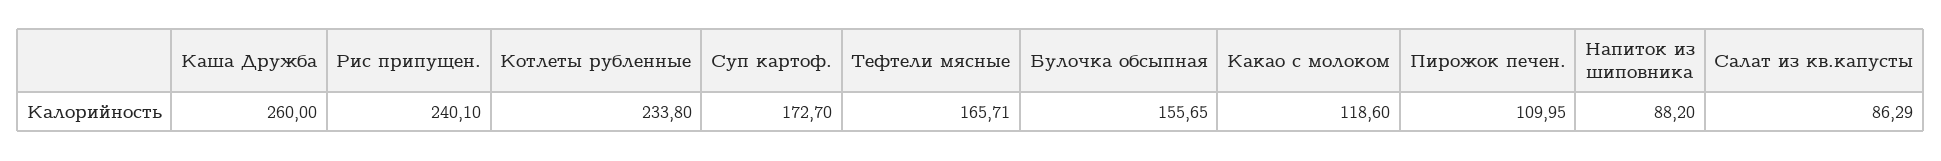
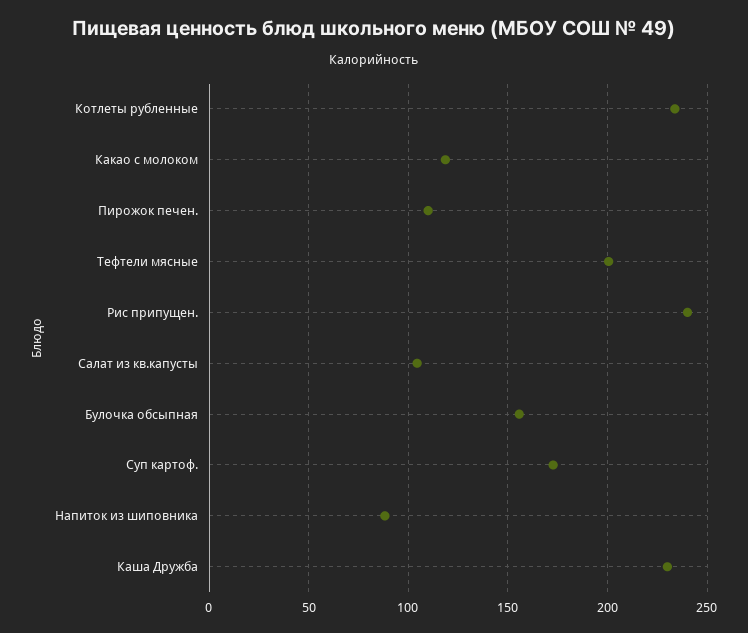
  {
-   "Каша Дружба": 260,
+   "Каша Дружба": 230,
    "Рис припущен.": 240.1,
    "Котлеты рубленные": 233.8,
    "Суп картоф.": 172.7,
-   "Тефтели мясные": 165.71,
+   "Тефтели мясные": 200,
    "Булочка обсыпная": 155.65,
    "Какао с молоком": 118.6,
    "Пирожок печен.": 109.95,
    "Напиток из шиповника": 88.2,
-   "Салат из кв.капусты": 86.29
+   "Салат из кв.капусты": 105
  }

